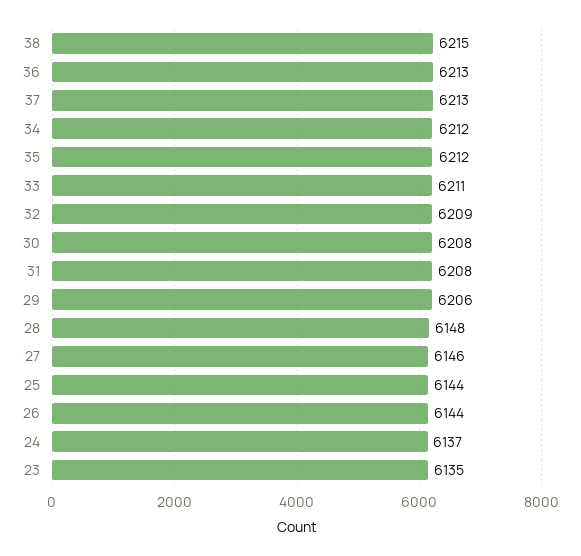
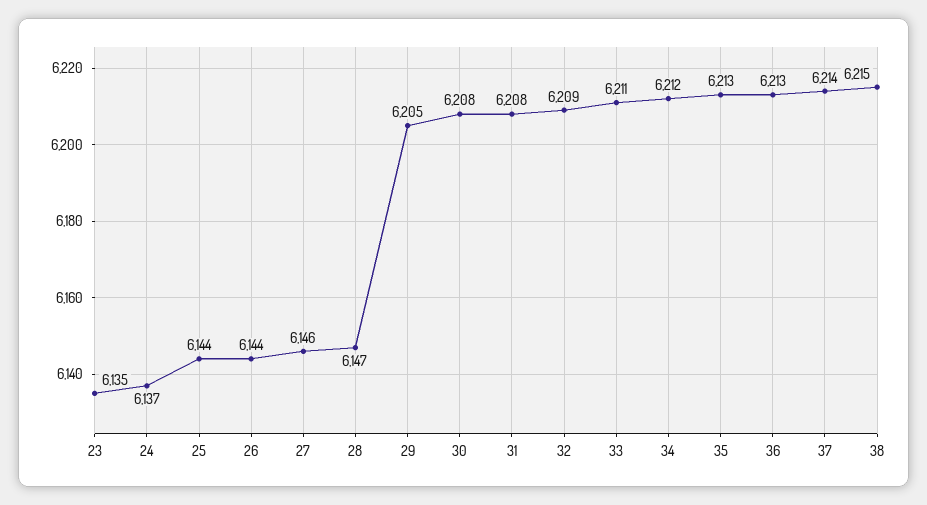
  {
    "38": 6215,
    "36": 6213,
-   "37": 6213,
+   "37": 6214,
    "34": 6212,
-   "35": 6212,
+   "35": 6213,
    "33": 6211,
    "32": 6209,
    "30": 6208,
    "31": 6208,
-   "29": 6206,
+   "29": 6205,
-   "28": 6148,
+   "28": 6147,
    "27": 6146,
    "25": 6144,
    "26": 6144,
    "24": 6137,
    "23": 6135
  }

